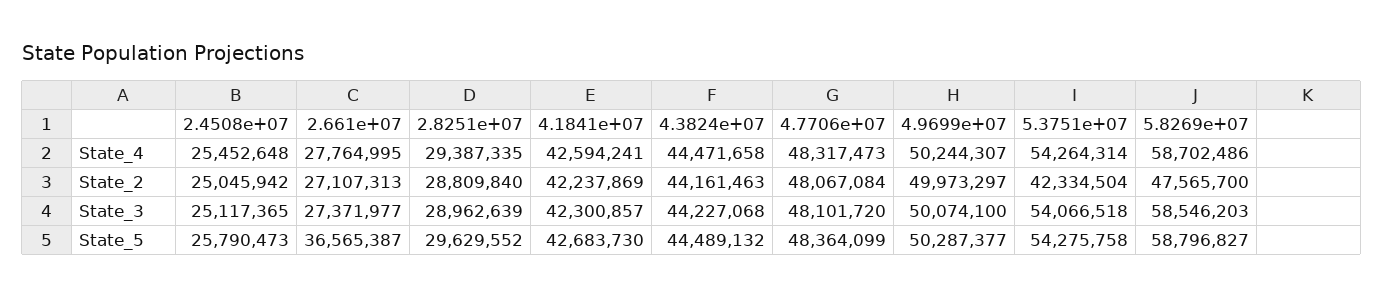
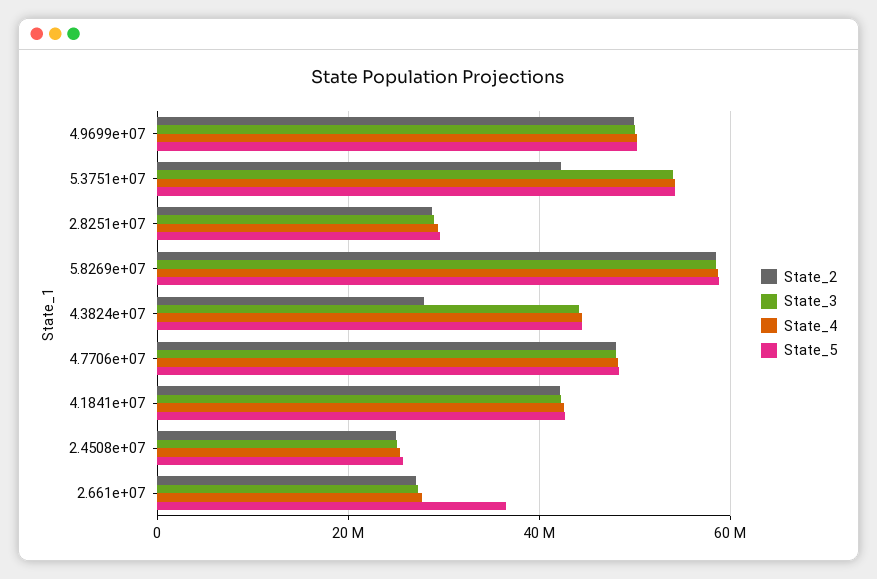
  {
    "State_4": {
      "2.4508e+07": 25452648,
      "2.661e+07": 27764995,
      "2.8251e+07": 29387335,
      "4.1841e+07": 42594241,
      "4.3824e+07": 44471658,
      "4.7706e+07": 48317473,
      "4.9699e+07": 50244307,
      "5.3751e+07": 54264314,
      "5.8269e+07": 58702486
    },
    "State_2": {
      "2.4508e+07": 25045942,
      "2.661e+07": 27107313,
      "2.8251e+07": 28809840,
      "4.1841e+07": 42237869,
-     "4.3824e+07": 44161463,
+     "4.3824e+07": 28000000,
      "4.7706e+07": 48067084,
      "4.9699e+07": 49973297,
      "5.3751e+07": 42334504,
-     "5.8269e+07": 47565700
+     "5.8269e+07": 58000000
    },
    "State_3": {
      "2.4508e+07": 25117365,
      "2.661e+07": 27371977,
      "2.8251e+07": 28962639,
      "4.1841e+07": 42300857,
      "4.3824e+07": 44227068,
      "4.7706e+07": 48101720,
      "4.9699e+07": 50074100,
      "5.3751e+07": 54066518,
      "5.8269e+07": 58546203
    },
    "State_5": {
      "2.4508e+07": 25790473,
      "2.661e+07": 36565387,
      "2.8251e+07": 29629552,
      "4.1841e+07": 42683730,
      "4.3824e+07": 44489132,
      "4.7706e+07": 48364099,
      "4.9699e+07": 50287377,
      "5.3751e+07": 54275758,
      "5.8269e+07": 58796827
    }
  }

